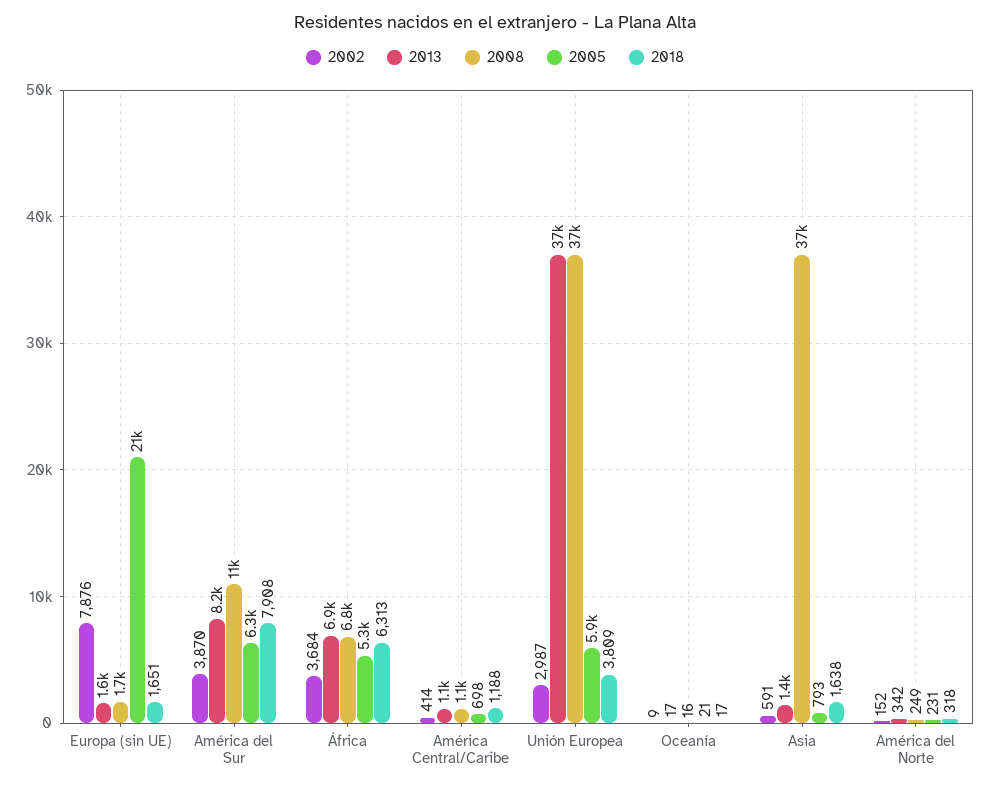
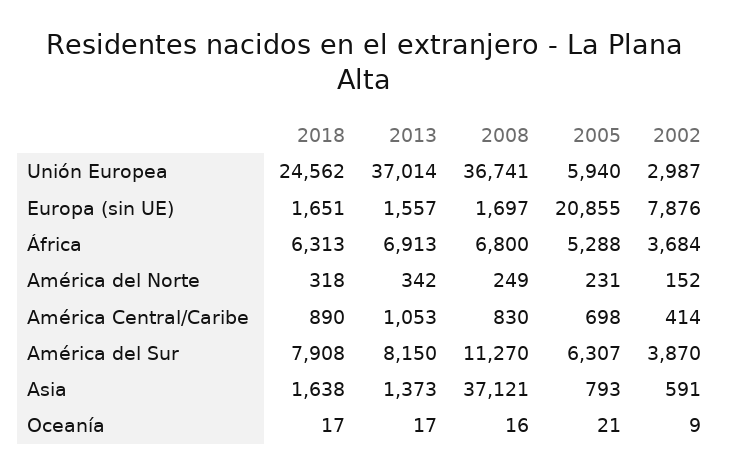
  {
    "2002": {
      "Europa (sin UE)": 7876,
      "América del Sur": 3870,
      "África": 3684,
      "América Central/Caribe": 414,
      "Unión Europea": 2987,
      "Oceanía": 9,
      "Asia": 591,
      "América del Norte": 152
    },
    "2013": {
      "Europa (sin UE)": 1557,
      "América del Sur": 8150,
      "África": 6913,
      "América Central/Caribe": 1053,
      "Unión Europea": 37014,
      "Oceanía": 17,
      "Asia": 1373,
      "América del Norte": 342
    },
    "2008": {
      "Europa (sin UE)": 1697,
      "América del Sur": 11270,
      "África": 6800,
-     "América Central/Caribe": 1100,
+     "América Central/Caribe": 830,
      "Unión Europea": 36741,
      "Oceanía": 16,
      "Asia": 37121,
      "América del Norte": 249
    },
    "2005": {
      "Europa (sin UE)": 20855,
      "América del Sur": 6307,
      "África": 5288,
      "América Central/Caribe": 698,
      "Unión Europea": 5940,
      "Oceanía": 21,
      "Asia": 793,
      "América del Norte": 231
    },
    "2018": {
      "Europa (sin UE)": 1651,
      "América del Sur": 7908,
      "África": 6313,
-     "América Central/Caribe": 1188,
+     "América Central/Caribe": 890,
-     "Unión Europea": 3809,
+     "Unión Europea": 24562,
      "Oceanía": 17,
      "Asia": 1638,
      "América del Norte": 318
    }
  }

